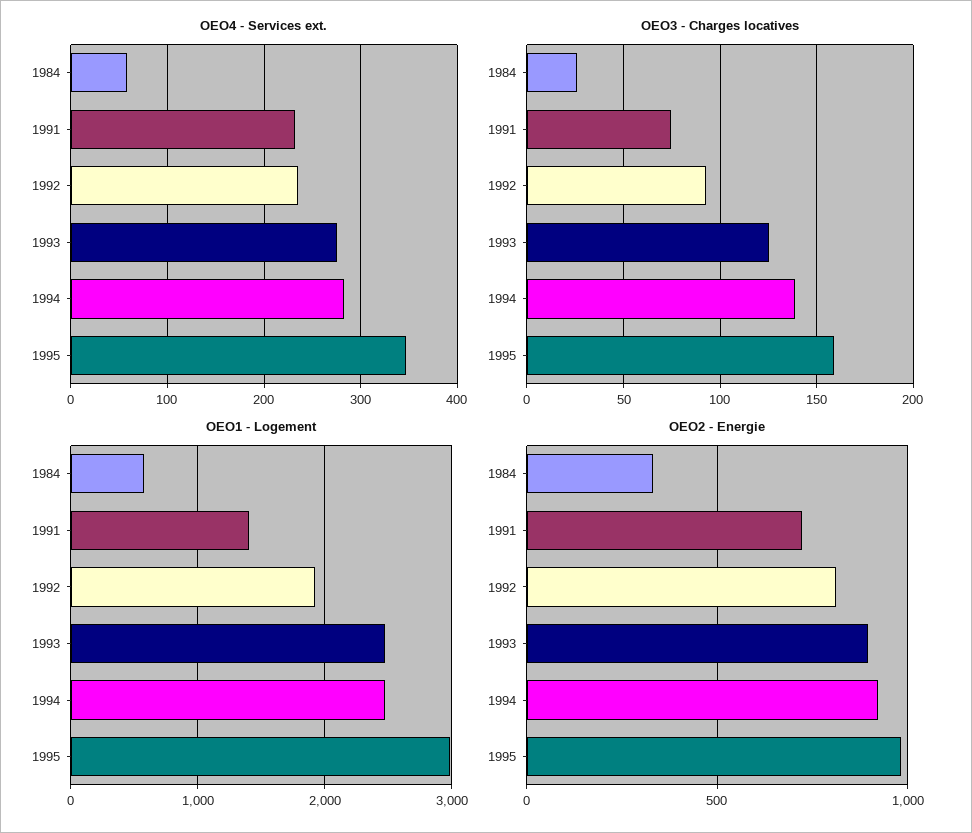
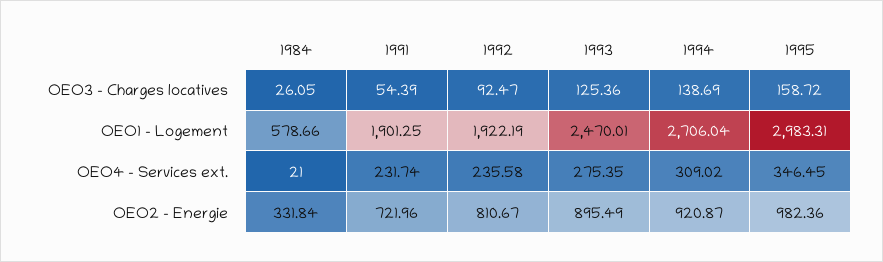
  {
    "OEO4 - Services ext.": {
-     "1984": 60,
+     "1984": 21,
      "1991": 231.74,
      "1992": 235.58,
      "1993": 275.35,
-     "1994": 280,
+     "1994": 309.02,
      "1995": 346.45
    },
    "OEO3 - Charges locatives": {
      "1984": 26.05,
-     "1991": 75,
+     "1991": 54.39,
      "1992": 92.47,
      "1993": 125.36,
      "1994": 138.69,
      "1995": 158.72
    },
    "OEO1 - Logement": {
      "1984": 578.66,
-     "1991": 1400,
+     "1991": 1901.25,
      "1992": 1922.19,
      "1993": 2470.01,
-     "1994": 2500,
+     "1994": 2706.04,
      "1995": 2983.31
    },
    "OEO2 - Energie": {
      "1984": 331.84,
      "1991": 721.96,
      "1992": 810.67,
      "1993": 895.49,
      "1994": 920.87,
      "1995": 982.36
    }
  }

